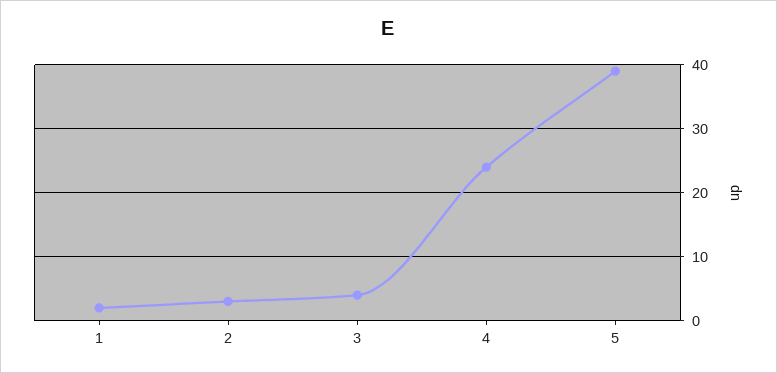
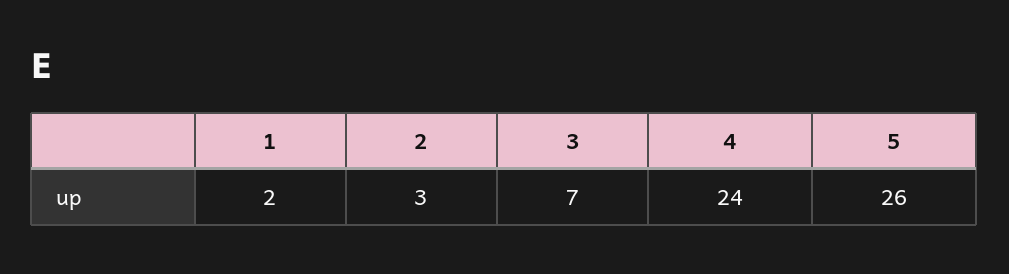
  {
    "1": 2,
    "2": 3,
-   "3": 4,
+   "3": 7,
    "4": 24,
-   "5": 39
+   "5": 26
  }

